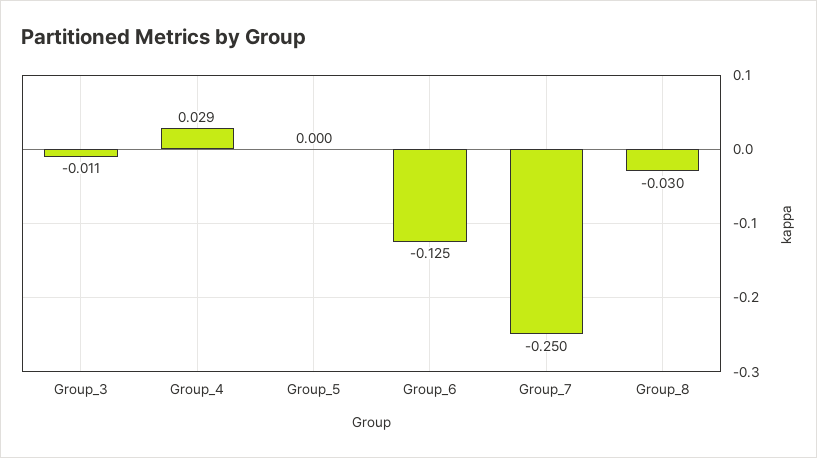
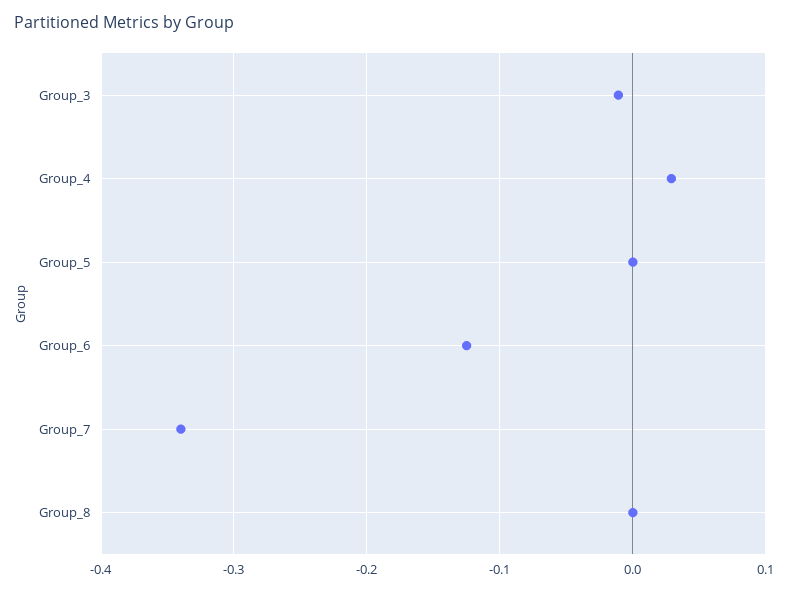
  {
    "Group_3": -0.011,
    "Group_4": 0.029,
    "Group_5": 0,
    "Group_6": -0.125,
-   "Group_7": -0.25,
+   "Group_7": -0.34,
-   "Group_8": -0.03
+   "Group_8": 0
  }

